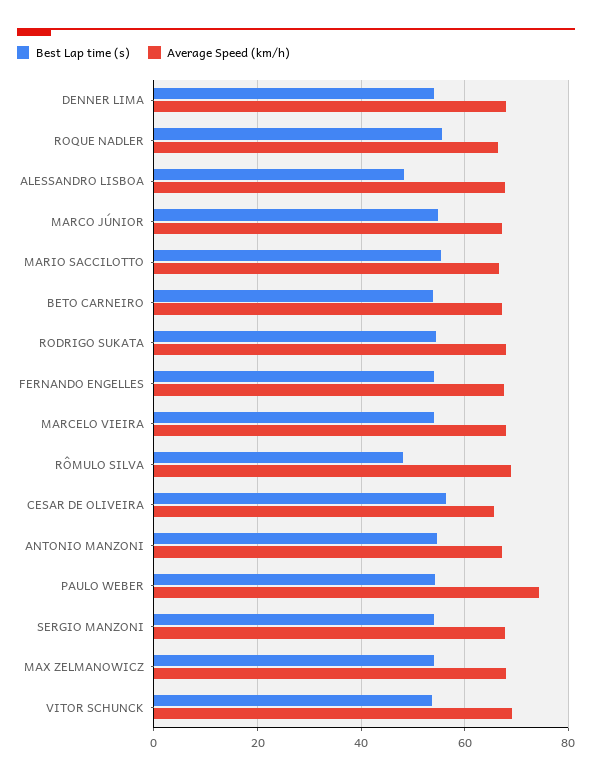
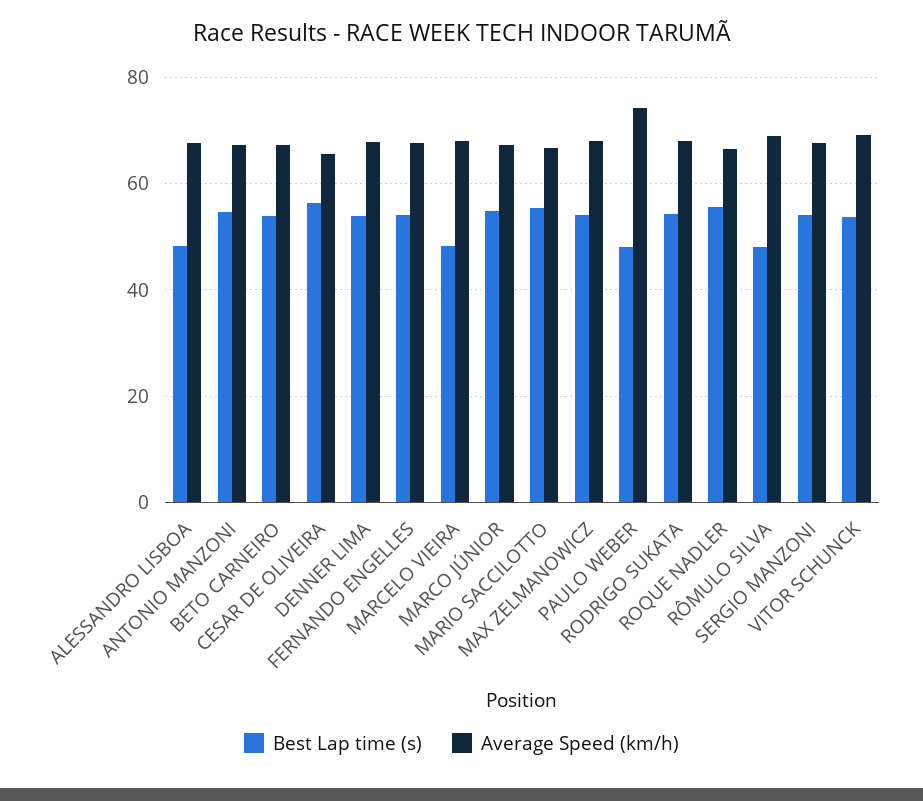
  {
    "Best Lap time (s)": {
      "DENNER LIMA": 54,
      "ROQUE NADLER": 56,
      "ALESSANDRO LISBOA": 48,
      "MARCO JÚNIOR": 54,
      "MARIO SACCILOTTO": 56,
      "BETO CARNEIRO": 54,
      "RODRIGO SUKATA": 54,
      "FERNANDO ENGELLES": 54,
-     "MARCELO VIEIRA": 54,
+     "MARCELO VIEIRA": 48,
      "RÔMULO SILVA": 48,
      "CESAR DE OLIVEIRA": 56,
      "ANTONIO MANZONI": 54,
-     "PAULO WEBER": 54,
+     "PAULO WEBER": 48,
      "SERGIO MANZONI": 54,
      "MAX ZELMANOWICZ": 54,
      "VITOR SCHUNCK": 54
    },
    "Average Speed (km/h)": {
      "DENNER LIMA": 68,
      "ROQUE NADLER": 66,
      "ALESSANDRO LISBOA": 68,
      "MARCO JÚNIOR": 68,
      "MARIO SACCILOTTO": 66,
      "BETO CARNEIRO": 68,
      "RODRIGO SUKATA": 68,
      "FERNANDO ENGELLES": 68,
      "MARCELO VIEIRA": 68,
      "RÔMULO SILVA": 68,
      "CESAR DE OLIVEIRA": 66,
      "ANTONIO MANZONI": 68,
      "PAULO WEBER": 74,
      "SERGIO MANZONI": 68,
      "MAX ZELMANOWICZ": 68,
      "VITOR SCHUNCK": 70
    }
  }

